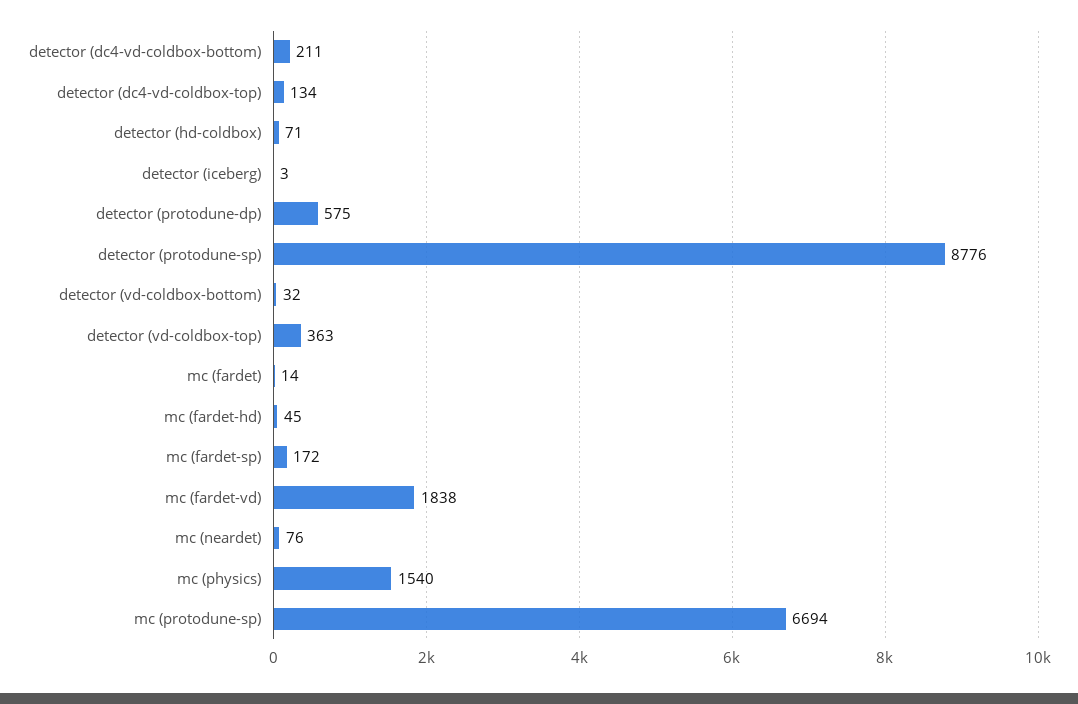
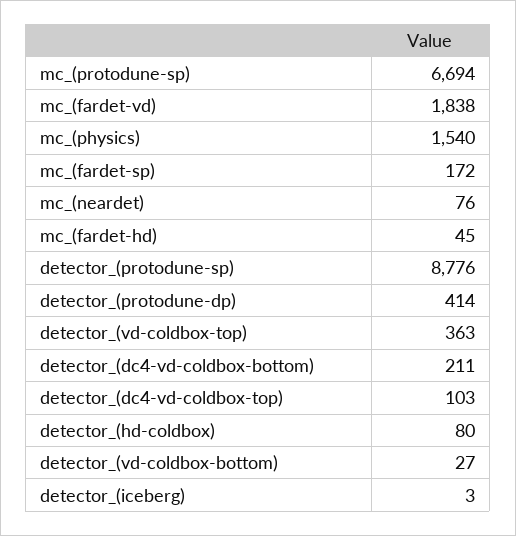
  {
    "detector (dc4-vd-coldbox-bottom)": 211,
-   "detector (dc4-vd-coldbox-top)": 134,
+   "detector (dc4-vd-coldbox-top)": 103,
-   "detector (hd-coldbox)": 71,
+   "detector (hd-coldbox)": 80,
    "detector (iceberg)": 3,
-   "detector (protodune-dp)": 575,
+   "detector (protodune-dp)": 414,
    "detector (protodune-sp)": 8776,
-   "detector (vd-coldbox-bottom)": 32,
+   "detector (vd-coldbox-bottom)": 27,
    "detector (vd-coldbox-top)": 363,
-   "mc (fardet)": 14,
    "mc (fardet-hd)": 45,
    "mc (fardet-sp)": 172,
    "mc (fardet-vd)": 1838,
    "mc (neardet)": 76,
    "mc (physics)": 1540,
    "mc (protodune-sp)": 6694
  }

